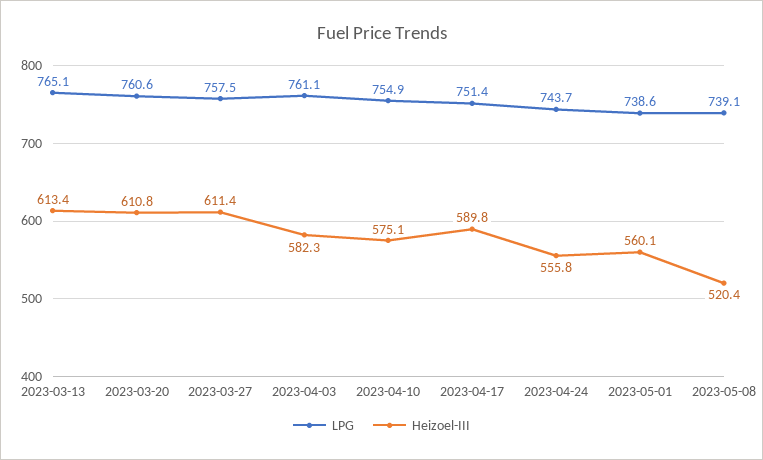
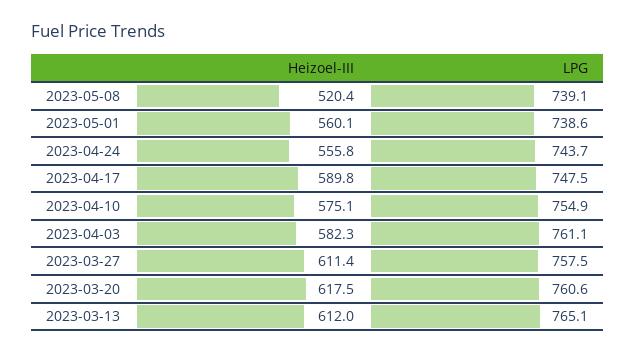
  {
    "LPG": {
      "2023-03-13": 765.1,
      "2023-03-20": 760.6,
      "2023-03-27": 757.5,
      "2023-04-03": 761.1,
      "2023-04-10": 754.9,
-     "2023-04-17": 751.4,
+     "2023-04-17": 747.5,
      "2023-04-24": 743.7,
      "2023-05-01": 738.6,
      "2023-05-08": 739.1
    },
    "Heizoel-III": {
-     "2023-03-13": 613.4,
+     "2023-03-13": 612,
-     "2023-03-20": 610.8,
+     "2023-03-20": 617.5,
      "2023-03-27": 611.4,
      "2023-04-03": 582.3,
      "2023-04-10": 575.1,
      "2023-04-17": 589.8,
      "2023-04-24": 555.8,
      "2023-05-01": 560.1,
      "2023-05-08": 520.4
    }
  }

